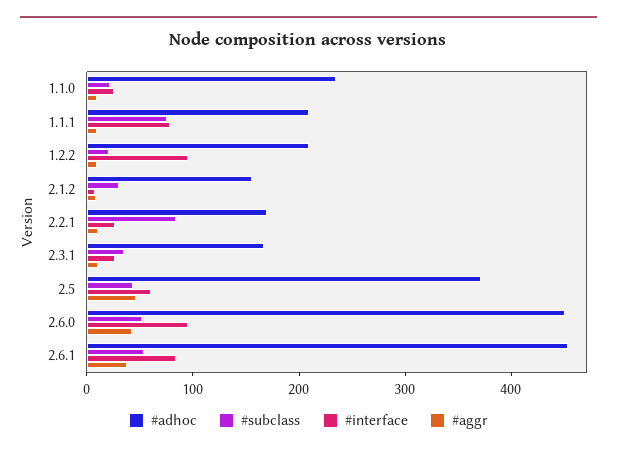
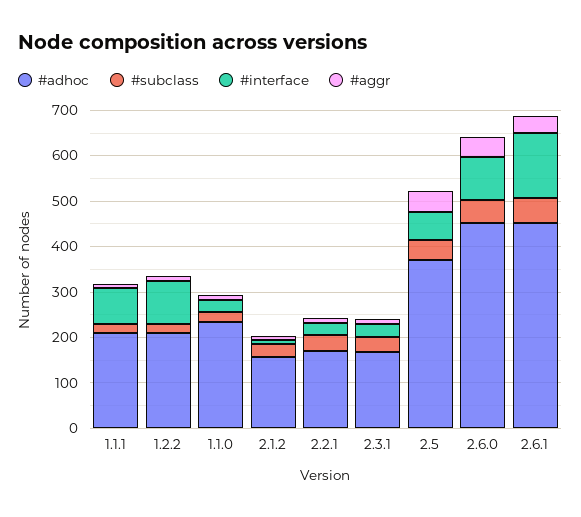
  {
    "#adhoc": {
      "1.1.0": 240,
      "1.1.1": 200,
      "1.2.2": 200,
      "2.1.2": 160,
      "2.2.1": 180,
      "2.3.1": 160,
      "2.5": 380,
      "2.6.0": 460,
      "2.6.1": 460
    },
    "#subclass": {
      "1.1.0": 20,
-     "1.1.1": 80,
+     "1.1.1": 20,
      "1.2.2": 20,
      "2.1.2": 40,
-     "2.2.1": 80,
+     "2.2.1": 40,
      "2.3.1": 40,
      "2.5": 40,
      "2.6.0": 60,
      "2.6.1": 60
    },
    "#interface": {
      "1.1.0": 20,
      "1.1.1": 80,
      "1.2.2": 100,
      "2.1.2": 0,
      "2.2.1": 20,
      "2.3.1": 20,
      "2.5": 60,
      "2.6.0": 100,
-     "2.6.1": 80
+     "2.6.1": 140
    },
    "#aggr": {
      "1.1.0": 20,
      "1.1.1": 20,
      "1.2.2": 20,
      "2.1.2": 0,
      "2.2.1": 20,
      "2.3.1": 20,
      "2.5": 40,
      "2.6.0": 40,
      "2.6.1": 40
    }
  }

